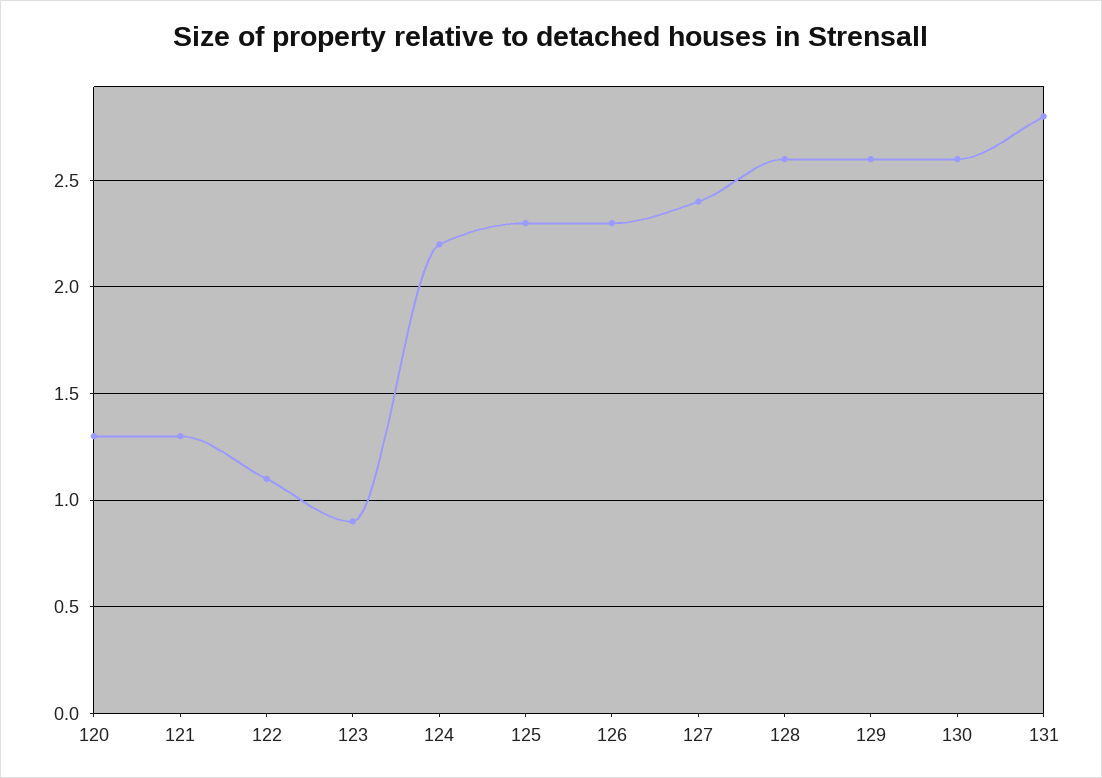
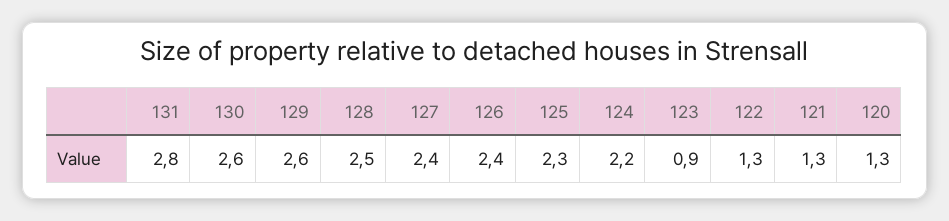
  {
    "120": 1.3,
    "121": 1.3,
-   "122": 1.1,
+   "122": 1.3,
    "123": 0.9,
    "124": 2.2,
    "125": 2.3,
-   "126": 2.3,
+   "126": 2.4,
    "127": 2.4,
-   "128": 2.6,
+   "128": 2.5,
    "129": 2.6,
    "130": 2.6,
    "131": 2.8
  }

